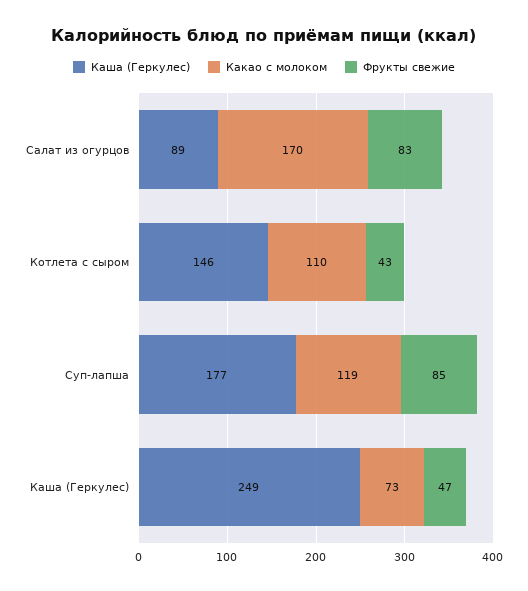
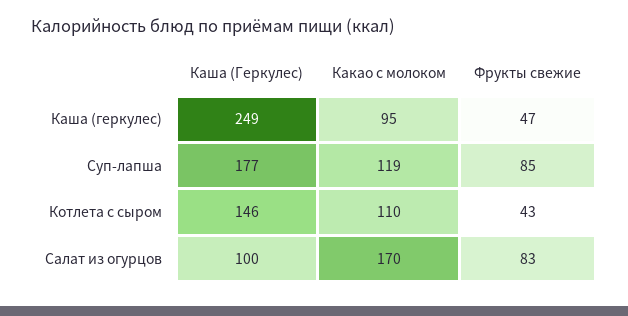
  {
    "Каша (Геркулес)": {
-     "Салат из огурцов": 89,
+     "Салат из огурцов": 100,
      "Котлета с сыром": 146,
      "Суп-лапша": 177,
      "Каша (Геркулес)": 249
    },
    "Какао с молоком": {
      "Салат из огурцов": 170,
      "Котлета с сыром": 110,
      "Суп-лапша": 119,
-     "Каша (Геркулес)": 73
+     "Каша (Геркулес)": 95
    },
    "Фрукты свежие": {
      "Салат из огурцов": 83,
      "Котлета с сыром": 43,
      "Суп-лапша": 85,
      "Каша (Геркулес)": 47
    }
  }

